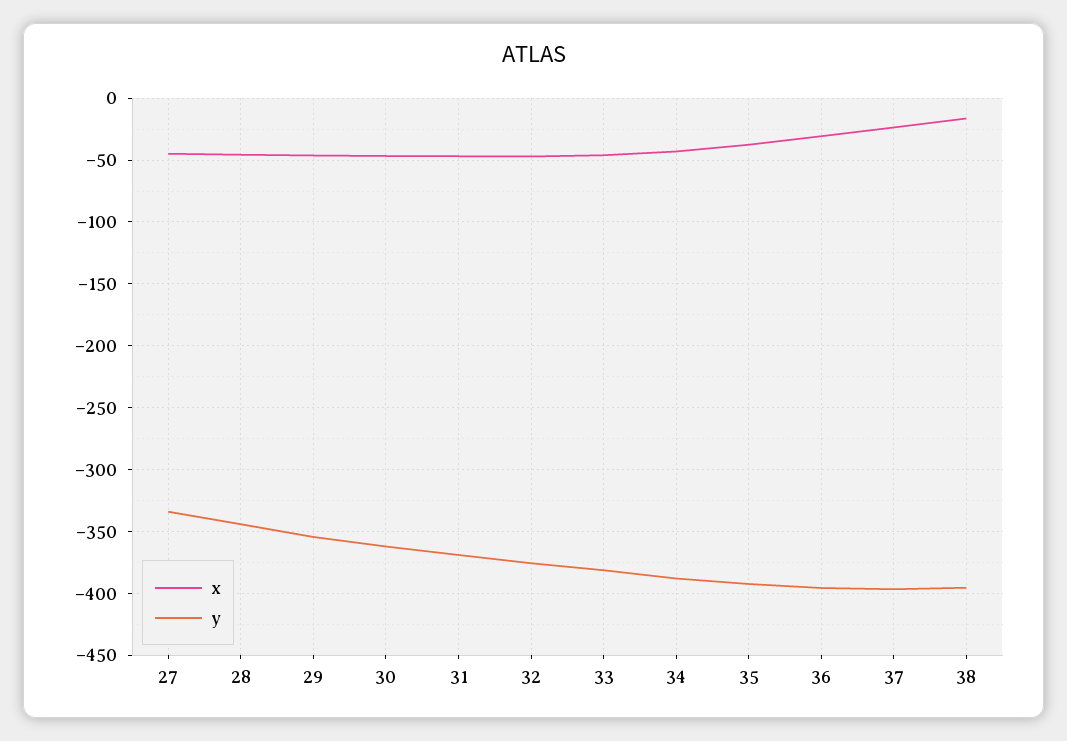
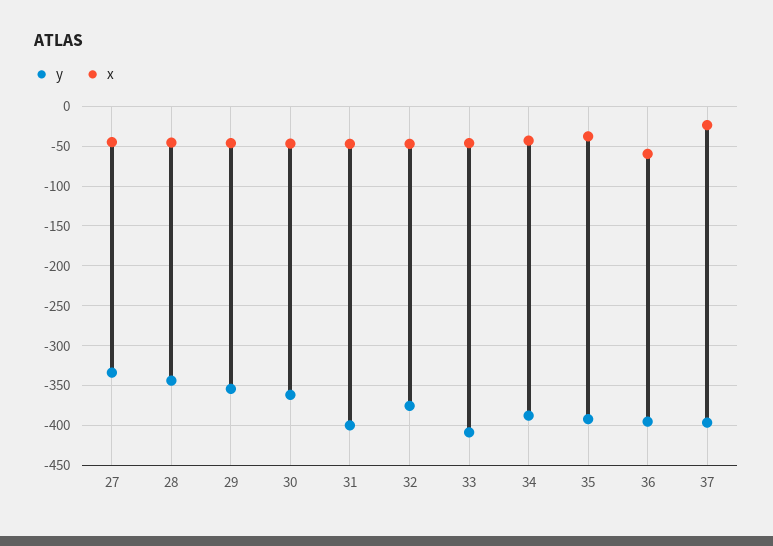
  {
    "x": {
      "27": -45,
      "28": -45,
      "29": -45,
      "30": -45,
      "31": -45,
      "32": -45,
      "33": -45,
      "34": -45,
      "35": -40,
-     "36": -30,
+     "36": -60,
-     "37": -25,
+     "37": -25
-     "38": -15
    },
    "y": {
      "27": -335,
      "28": -345,
      "29": -355,
      "30": -360,
-     "31": -370,
+     "31": -400,
      "32": -375,
-     "33": -380,
+     "33": -410,
      "34": -390,
      "35": -390,
      "36": -395,
-     "37": -395,
+     "37": -395
-     "38": -395
    }
  }

